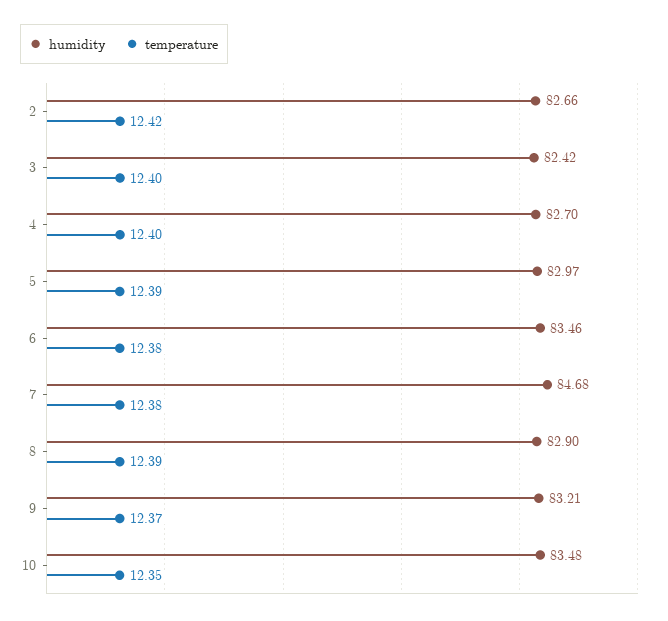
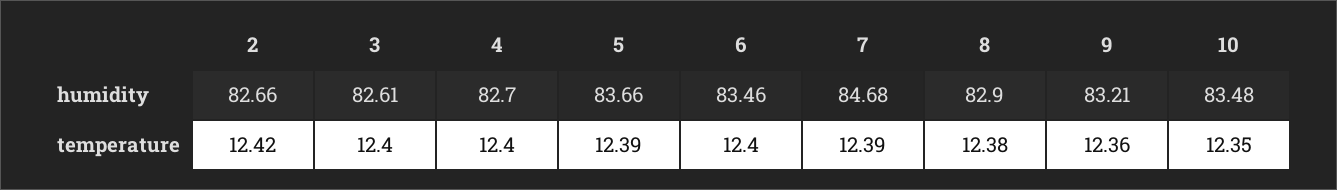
  {
    "humidity": {
      "2": 82.66,
-     "3": 82.42,
+     "3": 82.61,
      "4": 82.7,
-     "5": 82.97,
+     "5": 83.66,
      "6": 83.46,
      "7": 84.68,
      "8": 82.9,
      "9": 83.21,
      "10": 83.48
    },
    "temperature": {
      "2": 12.42,
      "3": 12.4,
      "4": 12.4,
      "5": 12.39,
-     "6": 12.38,
+     "6": 12.4,
-     "7": 12.38,
+     "7": 12.39,
-     "8": 12.39,
+     "8": 12.38,
-     "9": 12.37,
+     "9": 12.36,
      "10": 12.35
    }
  }

